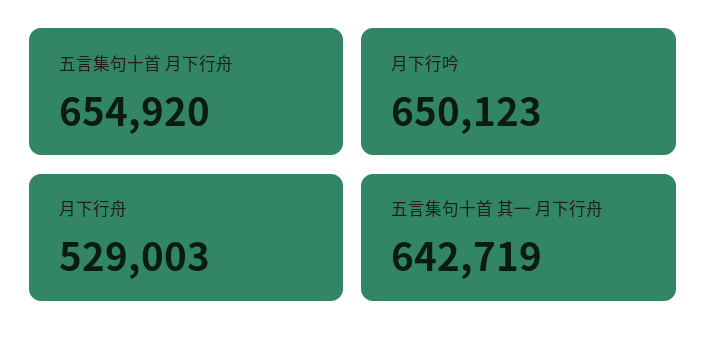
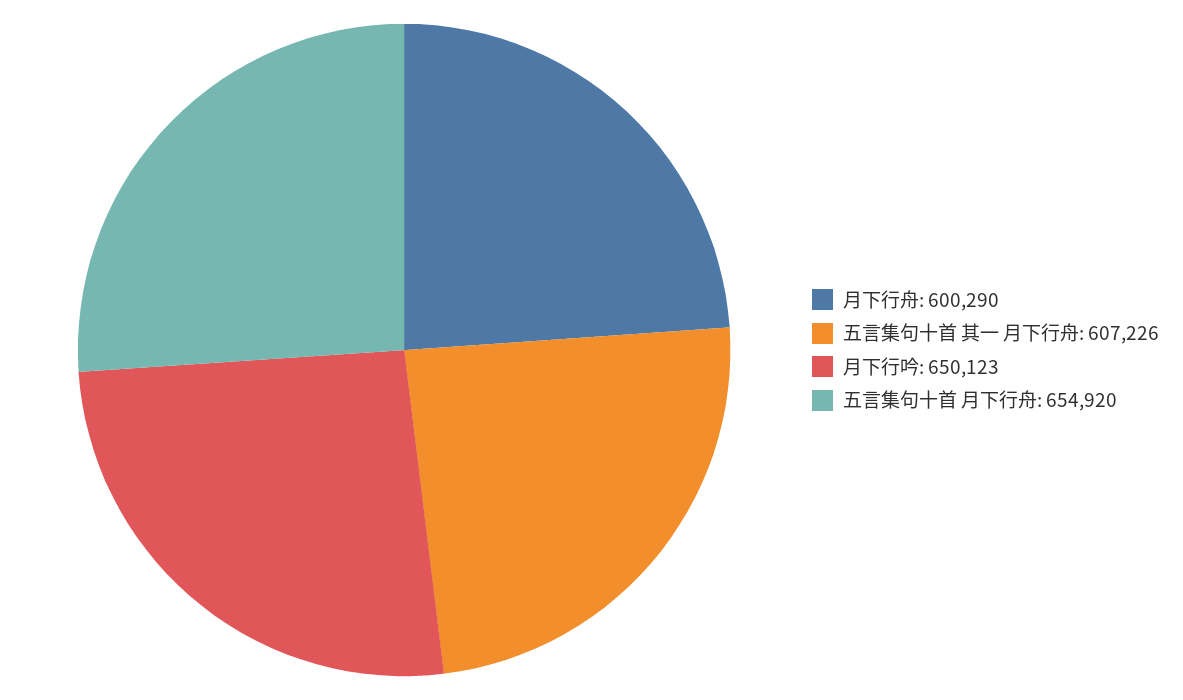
  {
    "五言集句十首 月下行舟": 654920,
    "月下行吟": 650123,
-   "月下行舟": 529003,
+   "月下行舟": 600290,
-   "五言集句十首 其一 月下行舟": 642719
+   "五言集句十首 其一 月下行舟": 607226
  }

